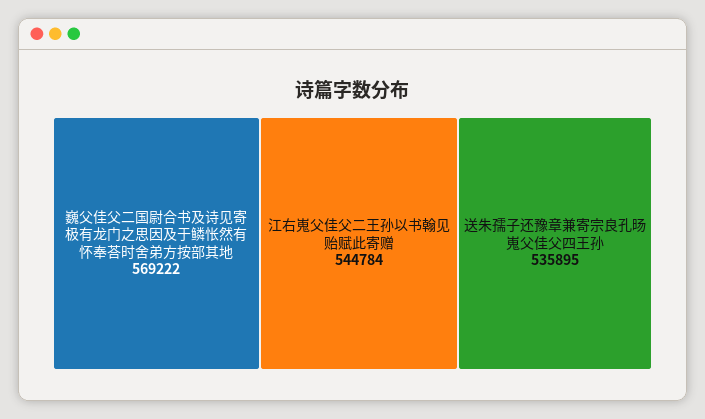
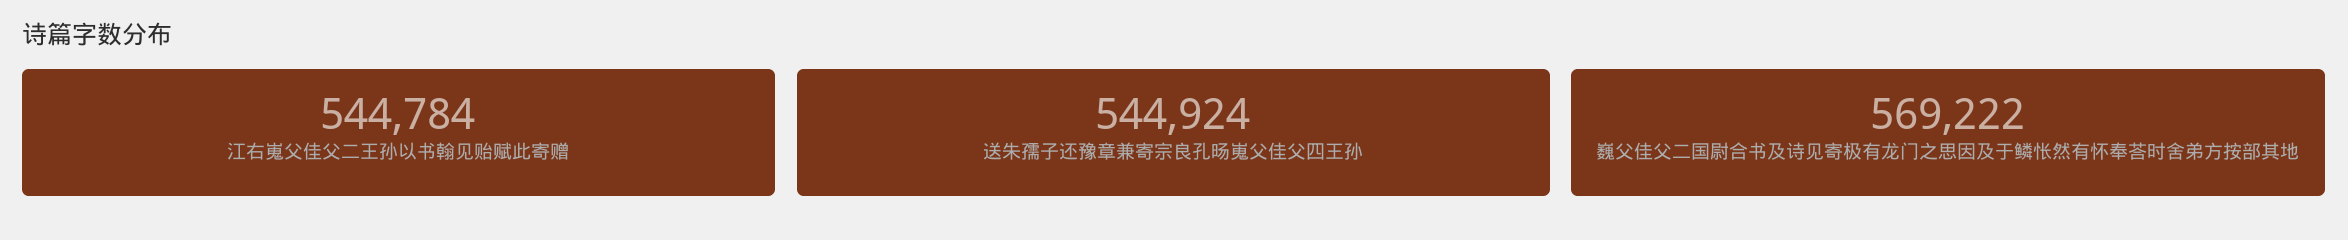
  {
    "巍父佳父二国尉合书及诗见寄极有龙门之思因及于鳞怅然有怀奉荅时舍弟方按部其地": 569222,
    "江右嵬父佳父二王孙以书翰见贻赋此寄赠": 544784,
-   "送朱孺子还豫章兼寄宗良孔旸嵬父佳父四王孙": 535895
+   "送朱孺子还豫章兼寄宗良孔旸嵬父佳父四王孙": 544924
  }

